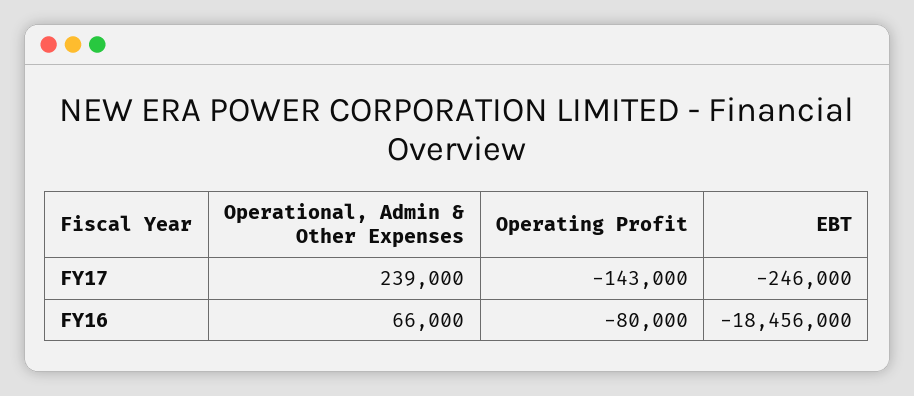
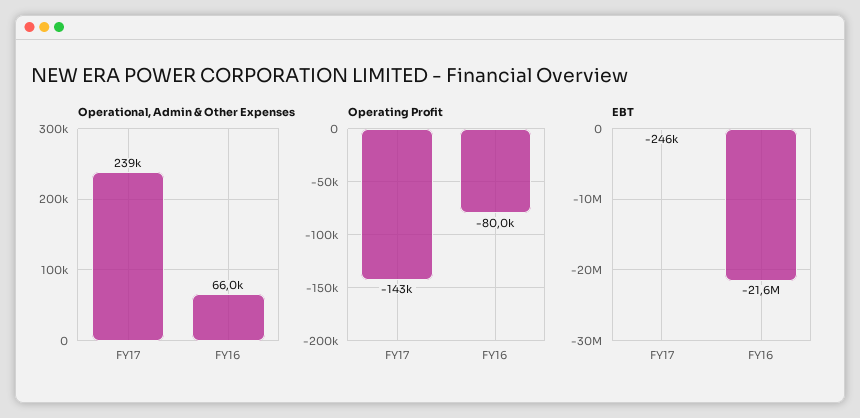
  {
    "Operational, Admin & Other Expenses": {
      "FY17": 239000,
      "FY16": 66000
    },
    "Operating Profit": {
      "FY17": -143000,
      "FY16": -80000
    },
    "EBT": {
      "FY17": -246000,
-     "FY16": -18456000
+     "FY16": -21600000
    }
  }

